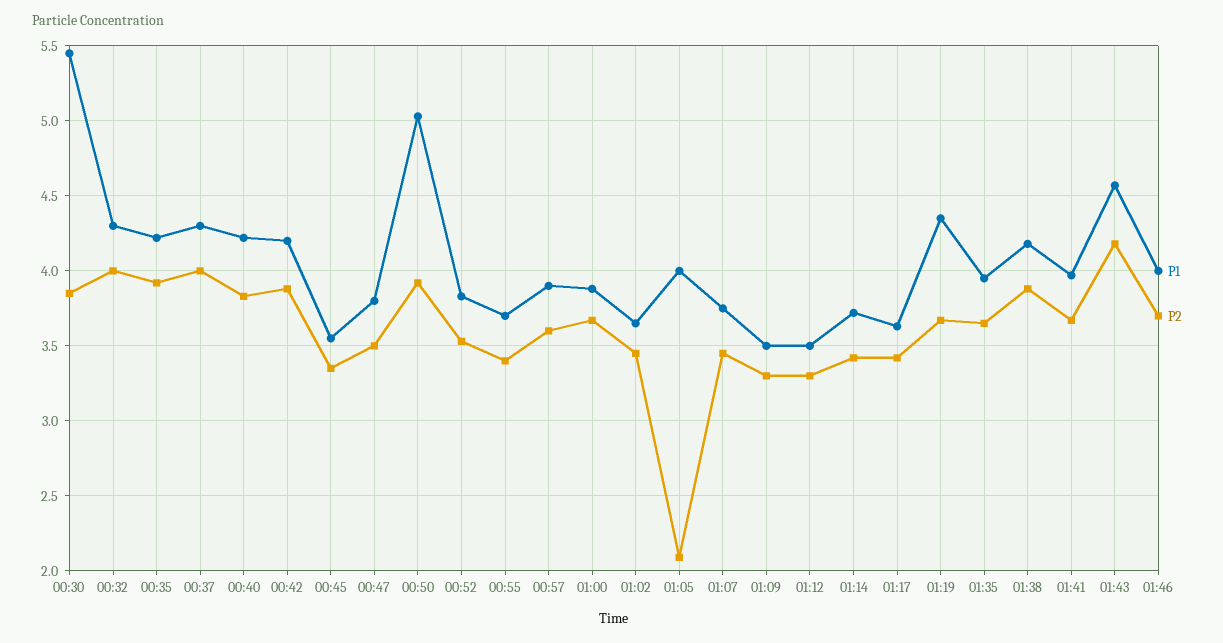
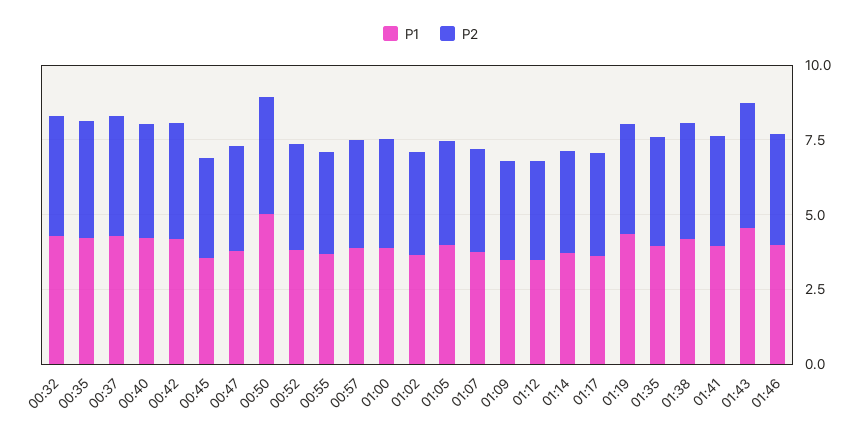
  {
    "P1": {
-     "00:30": 5.45,
      "00:32": 4.3,
      "00:35": 4.2,
      "00:37": 4.3,
      "00:40": 4.2,
      "00:42": 4.2,
      "00:45": 3.55,
      "00:47": 3.8,
      "00:50": 5.05,
      "00:52": 3.85,
      "00:55": 3.7,
      "00:57": 3.9,
      "01:00": 3.9,
      "01:02": 3.65,
      "01:05": 4,
      "01:07": 3.75,
      "01:09": 3.5,
      "01:12": 3.5,
      "01:14": 3.7,
      "01:17": 3.65,
      "01:19": 4.35,
      "01:35": 3.95,
      "01:38": 4.2,
      "01:41": 3.95,
      "01:43": 4.55,
      "01:46": 4
    },
    "P2": {
-     "00:30": 3.85,
      "00:32": 4,
      "00:35": 3.9,
      "00:37": 4,
      "00:40": 3.85,
      "00:42": 3.9,
      "00:45": 3.35,
      "00:47": 3.5,
      "00:50": 3.9,
      "00:52": 3.55,
      "00:55": 3.4,
      "00:57": 3.6,
      "01:00": 3.65,
      "01:02": 3.45,
-     "01:05": 2.1,
+     "01:05": 3.5,
      "01:07": 3.45,
      "01:09": 3.3,
      "01:12": 3.3,
      "01:14": 3.4,
      "01:17": 3.4,
      "01:19": 3.65,
      "01:35": 3.65,
      "01:38": 3.9,
      "01:41": 3.65,
      "01:43": 4.2,
      "01:46": 3.7
    }
  }

